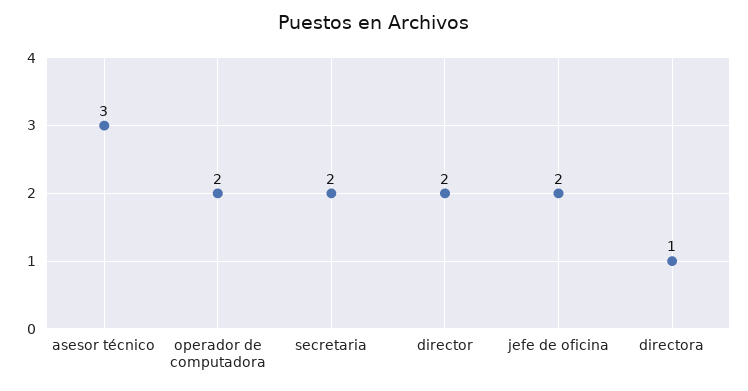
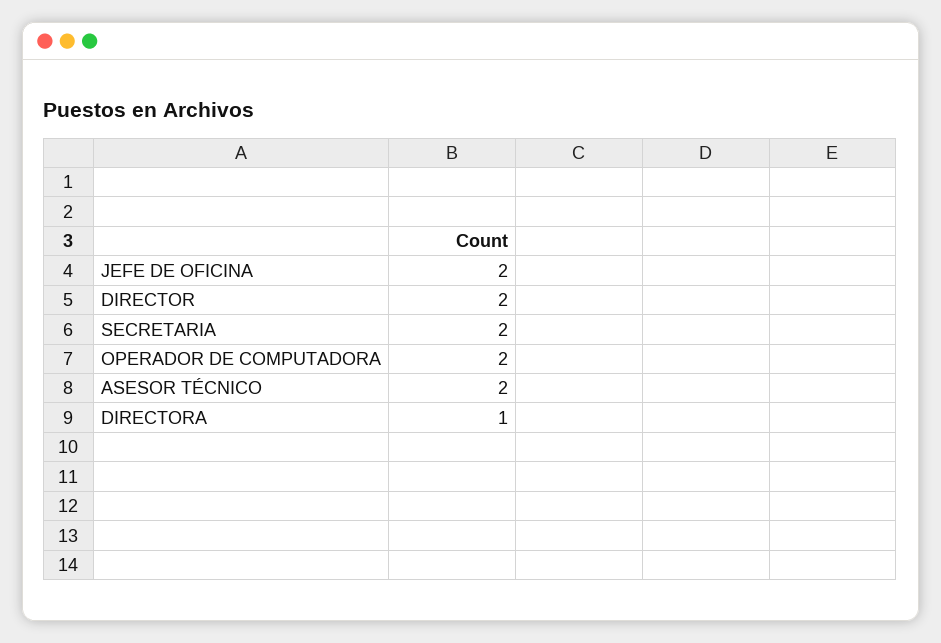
  {
-   "asesor técnico": 3,
+   "asesor técnico": 2,
    "operador de computadora": 2,
    "secretaria": 2,
    "director": 2,
    "jefe de oficina": 2,
    "directora": 1
  }

